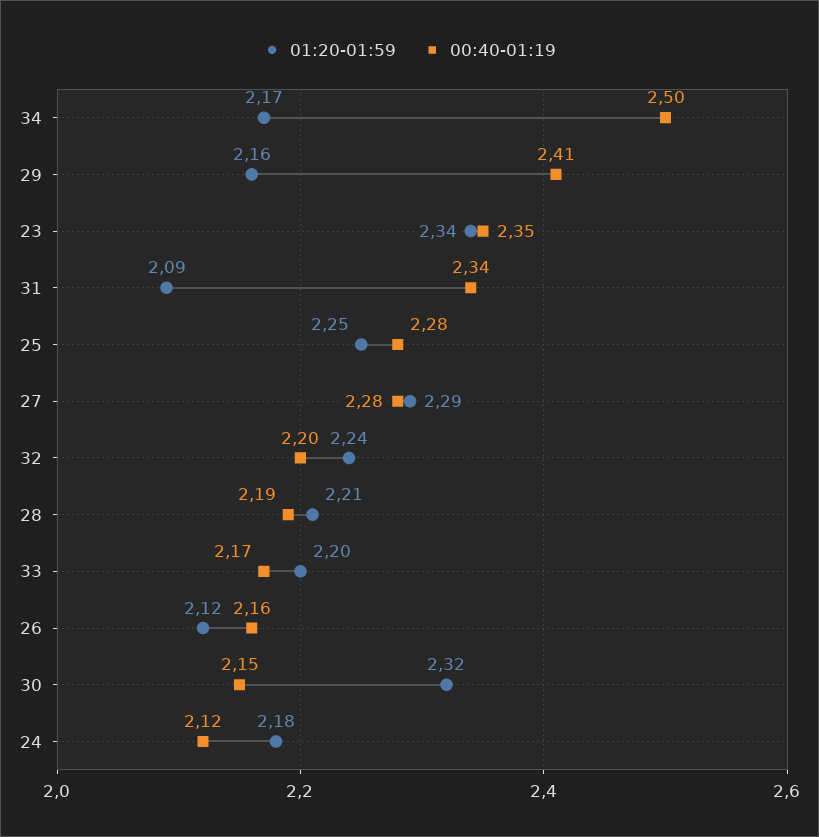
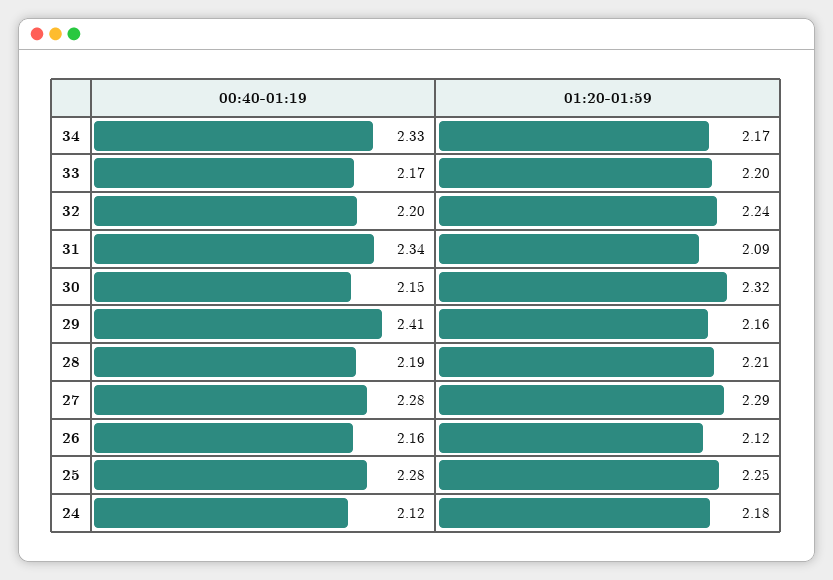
  {
    "01:20-01:59": {
      "34": 2.17,
      "29": 2.16,
-     "23": 2.34,
      "31": 2.09,
      "25": 2.25,
      "27": 2.29,
      "32": 2.24,
      "28": 2.21,
      "33": 2.2,
      "26": 2.12,
      "30": 2.32,
      "24": 2.18
    },
    "00:40-01:19": {
-     "34": 2.5,
+     "34": 2.33,
      "29": 2.41,
-     "23": 2.35,
      "31": 2.34,
      "25": 2.28,
      "27": 2.28,
      "32": 2.2,
      "28": 2.19,
      "33": 2.17,
      "26": 2.16,
      "30": 2.15,
      "24": 2.12
    }
  }

